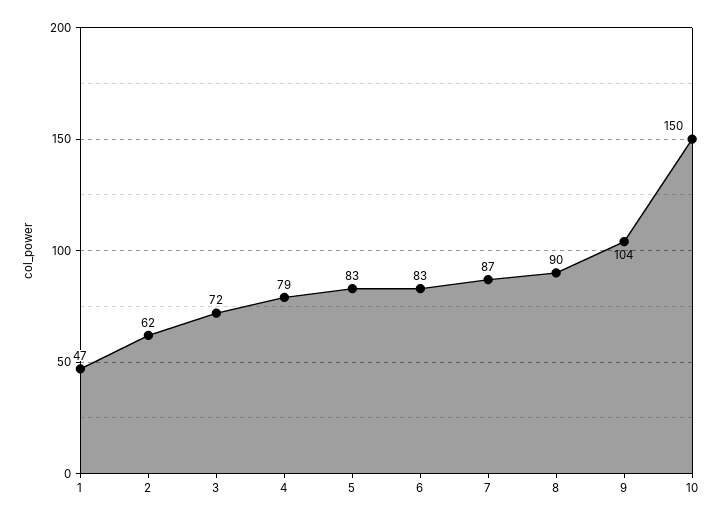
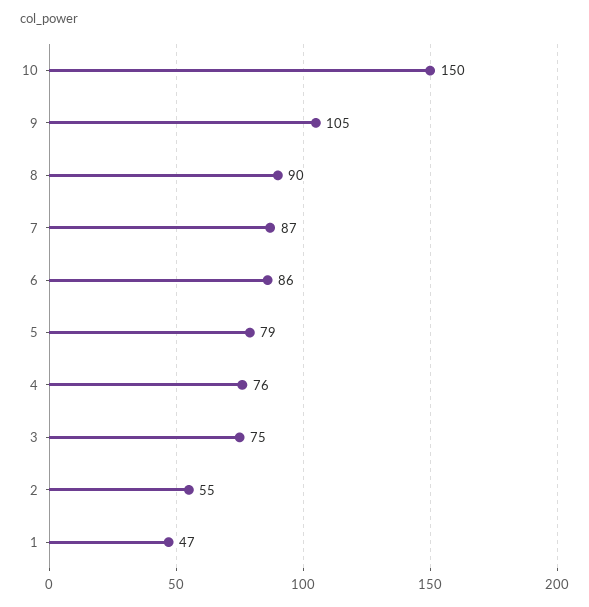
  {
    "1": 47,
-   "2": 62,
+   "2": 55,
-   "3": 72,
+   "3": 75,
-   "4": 79,
+   "4": 76,
-   "5": 83,
+   "5": 79,
-   "6": 83,
+   "6": 86,
    "7": 87,
    "8": 90,
-   "9": 104,
+   "9": 105,
    "10": 150
  }

